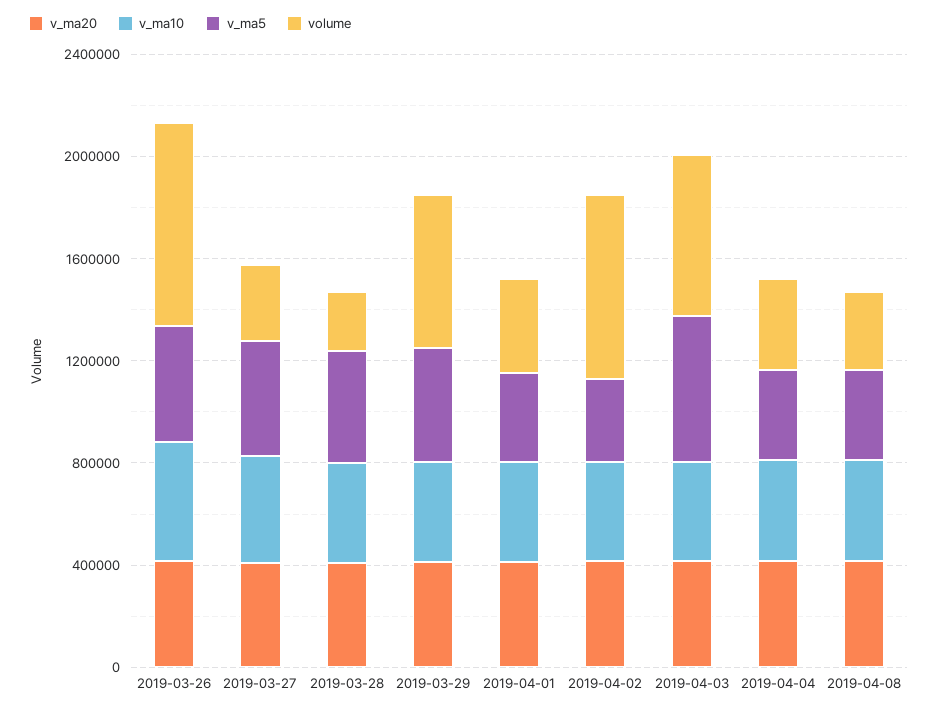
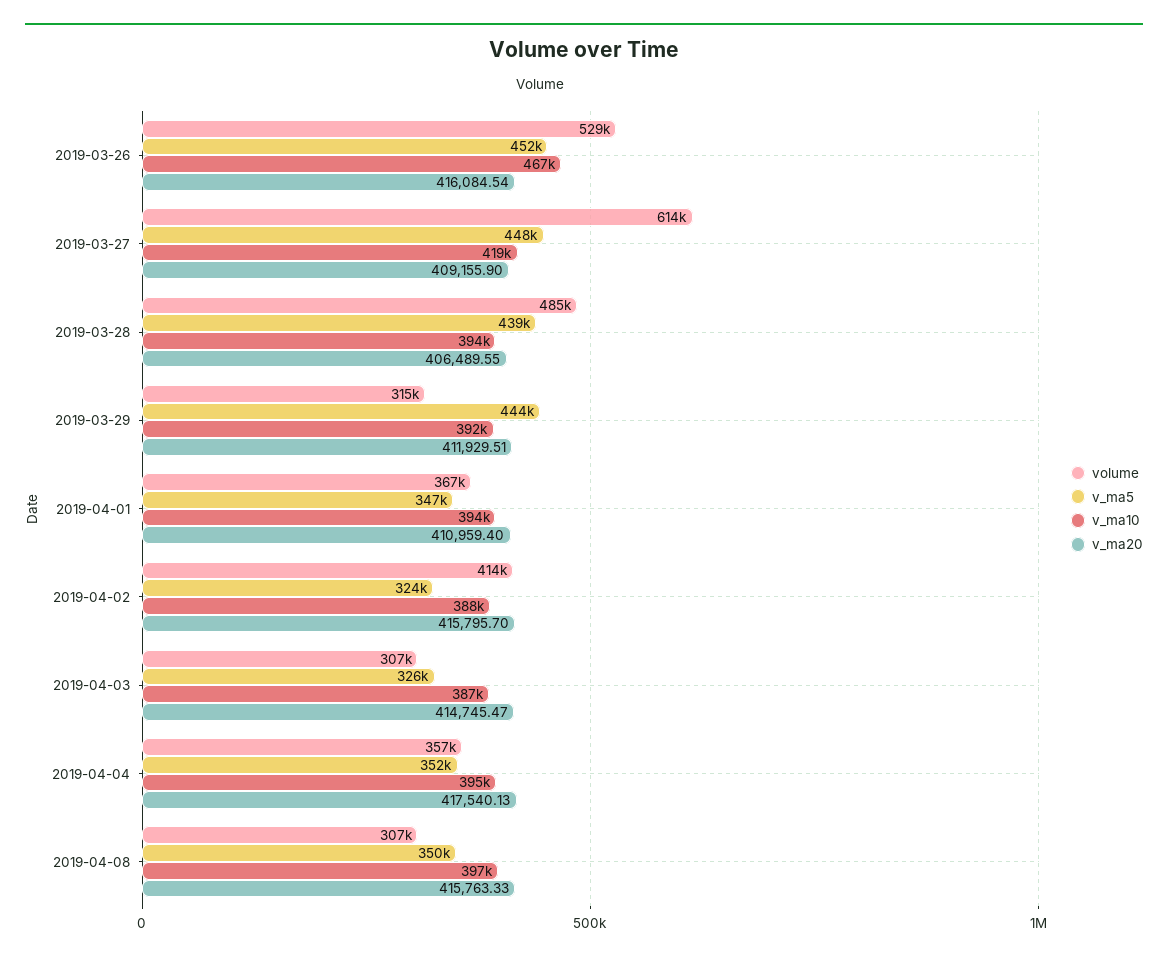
  {
    "v_ma20": {
      "2019-03-26": 416084.54,
      "2019-03-27": 409155.9,
      "2019-03-28": 406489.55,
      "2019-03-29": 411929.51,
      "2019-04-01": 410959.4,
      "2019-04-02": 415795.7,
      "2019-04-03": 414745.47,
      "2019-04-04": 417540.13,
      "2019-04-08": 415763.33
    },
    "v_ma10": {
      "2019-03-26": 467000,
      "2019-03-27": 419000,
      "2019-03-28": 394000,
      "2019-03-29": 392000,
      "2019-04-01": 394000,
      "2019-04-02": 388000,
      "2019-04-03": 387000,
      "2019-04-04": 395000,
      "2019-04-08": 397000
    },
    "v_ma5": {
      "2019-03-26": 452000,
      "2019-03-27": 448000,
      "2019-03-28": 439000,
      "2019-03-29": 444000,
      "2019-04-01": 347000,
      "2019-04-02": 324000,
-     "2019-04-03": 600000,
+     "2019-04-03": 326000,
      "2019-04-04": 352000,
      "2019-04-08": 350000
    },
    "volume": {
-     "2019-03-26": 800000,
+     "2019-03-26": 529000,
-     "2019-03-27": 300000,
+     "2019-03-27": 614000,
-     "2019-03-28": 200000,
+     "2019-03-28": 485000,
-     "2019-03-29": 600000,
+     "2019-03-29": 315000,
      "2019-04-01": 367000,
-     "2019-04-02": 700000,
+     "2019-04-02": 414000,
-     "2019-04-03": 600000,
+     "2019-04-03": 307000,
      "2019-04-04": 357000,
      "2019-04-08": 307000
    }
  }

